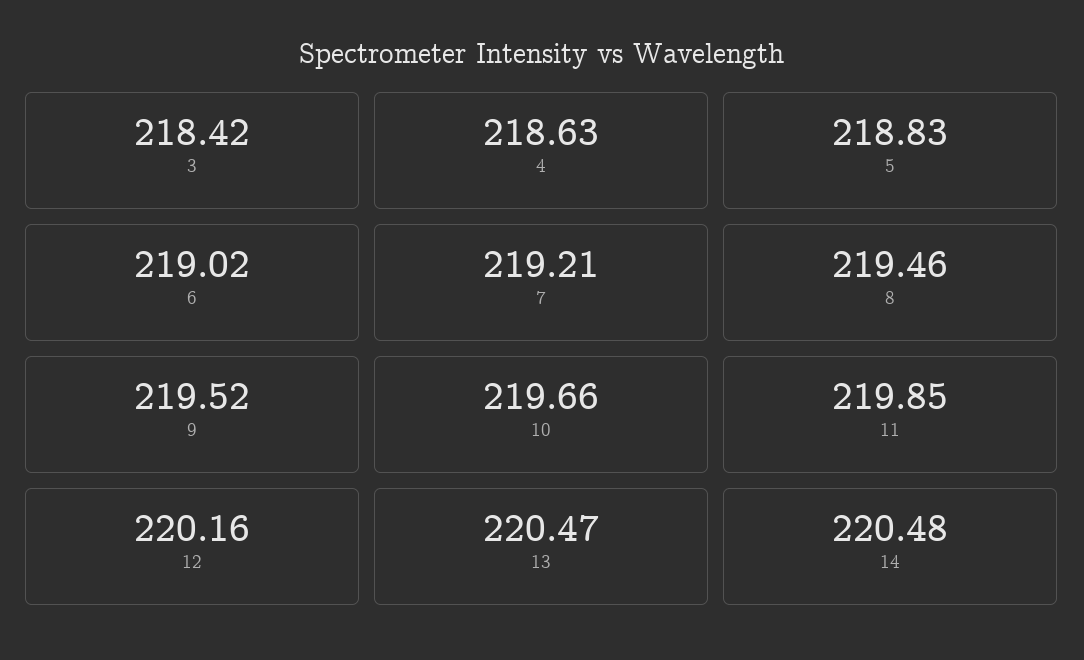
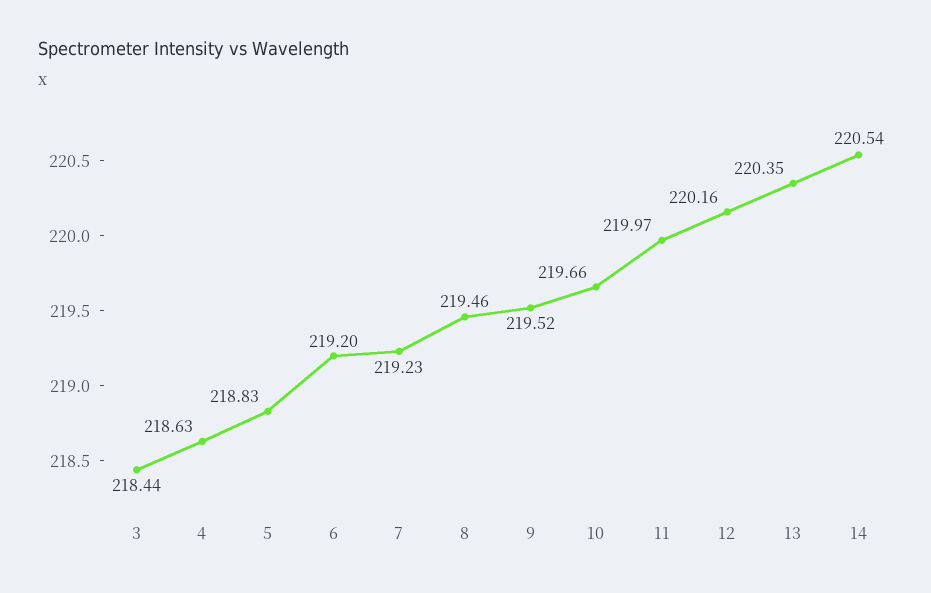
  {
-   "3": 218.42,
+   "3": 218.44,
    "4": 218.63,
    "5": 218.83,
-   "6": 219.02,
+   "6": 219.2,
-   "7": 219.21,
+   "7": 219.23,
    "8": 219.46,
    "9": 219.52,
    "10": 219.66,
-   "11": 219.85,
+   "11": 219.97,
    "12": 220.16,
-   "13": 220.47,
+   "13": 220.35,
-   "14": 220.48
+   "14": 220.54
  }

